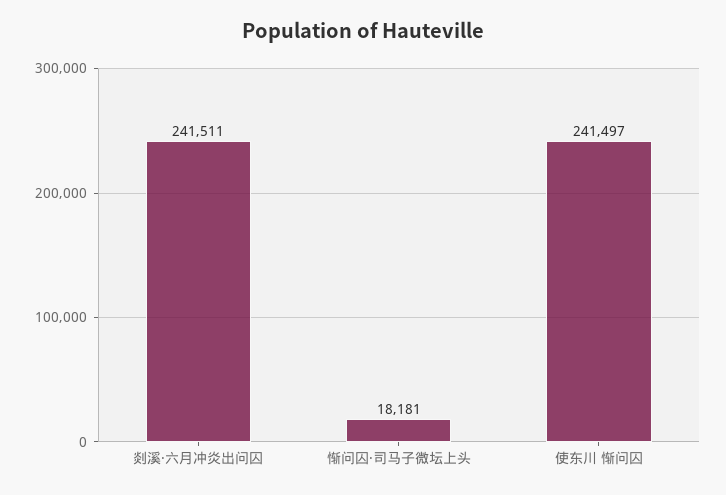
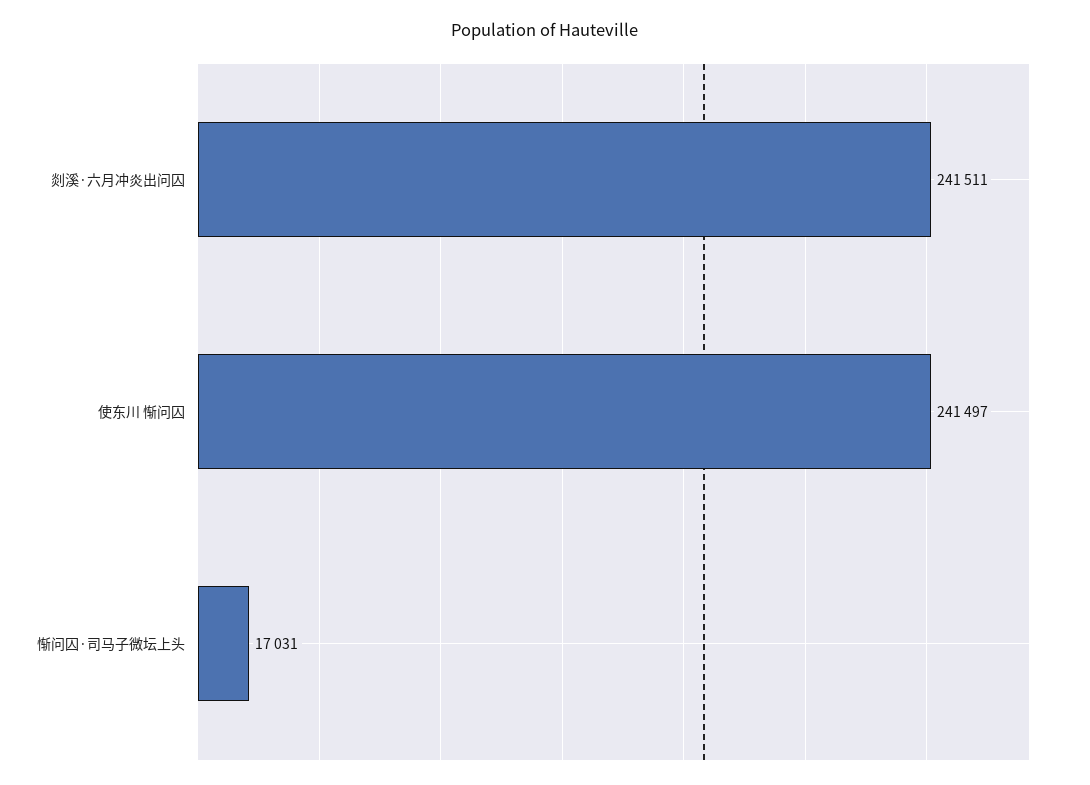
  {
    "剡溪·六月冲炎出问囚": 241511,
-   "惭问囚·司马子微坛上头": 18181,
+   "惭问囚·司马子微坛上头": 17031,
    "使东川 惭问囚": 241497
  }

